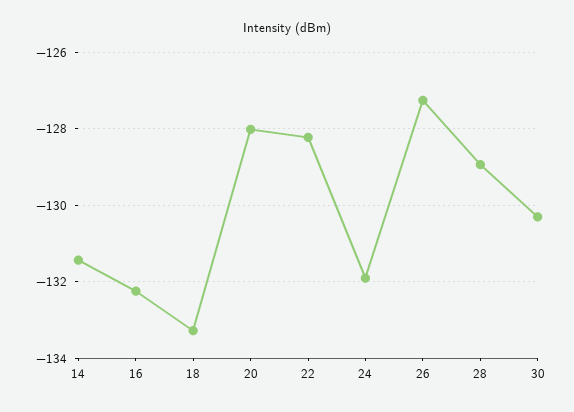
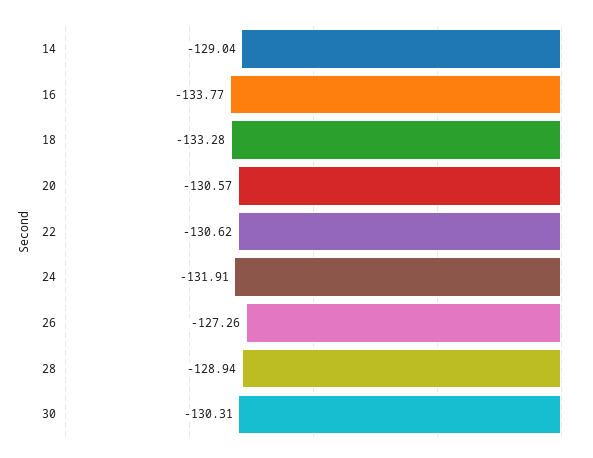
  {
-   "14": -131.4,
+   "14": -129.04,
-   "16": -132.2,
+   "16": -133.77,
    "18": -133.28,
-   "20": -128,
+   "20": -130.57,
-   "22": -128.2,
+   "22": -130.62,
    "24": -131.91,
    "26": -127.26,
    "28": -128.94,
    "30": -130.31
  }

